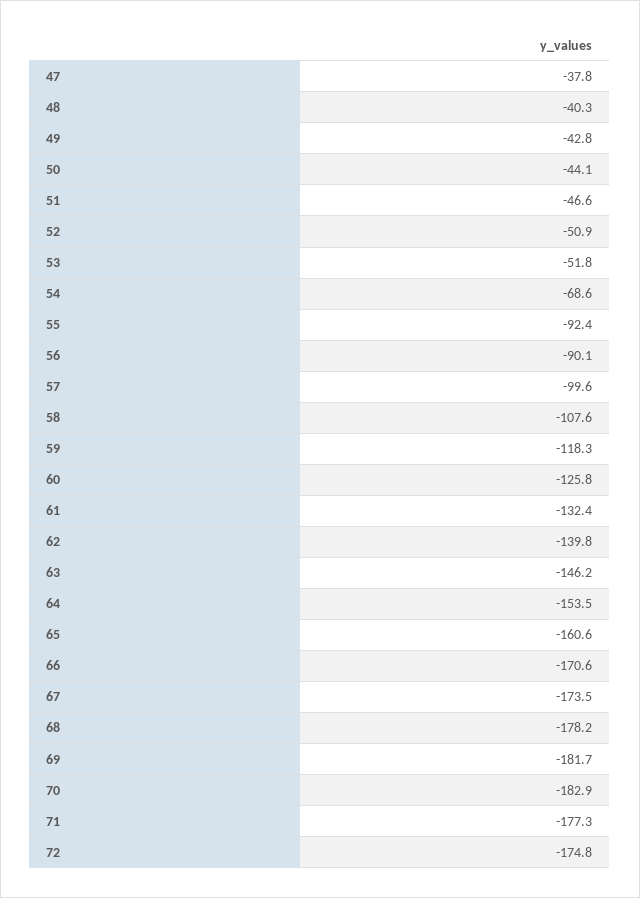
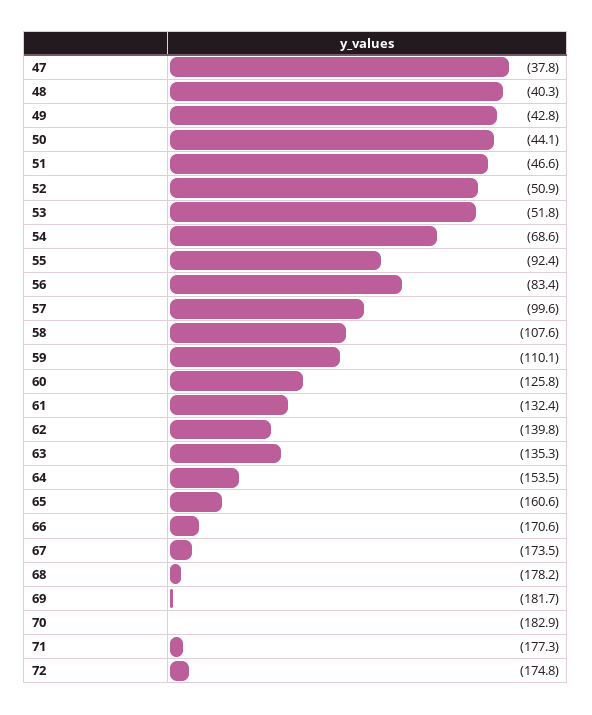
  {
    "47": -37.8,
    "48": -40.3,
    "49": -42.8,
    "50": -44.1,
    "51": -46.6,
    "52": -50.9,
    "53": -51.8,
    "54": -68.6,
    "55": -92.4,
-   "56": -90.1,
+   "56": -83.4,
    "57": -99.6,
    "58": -107.6,
-   "59": -118.3,
+   "59": -110.1,
    "60": -125.8,
    "61": -132.4,
    "62": -139.8,
-   "63": -146.2,
+   "63": -135.3,
    "64": -153.5,
    "65": -160.6,
    "66": -170.6,
    "67": -173.5,
    "68": -178.2,
    "69": -181.7,
    "70": -182.9,
    "71": -177.3,
    "72": -174.8
  }

